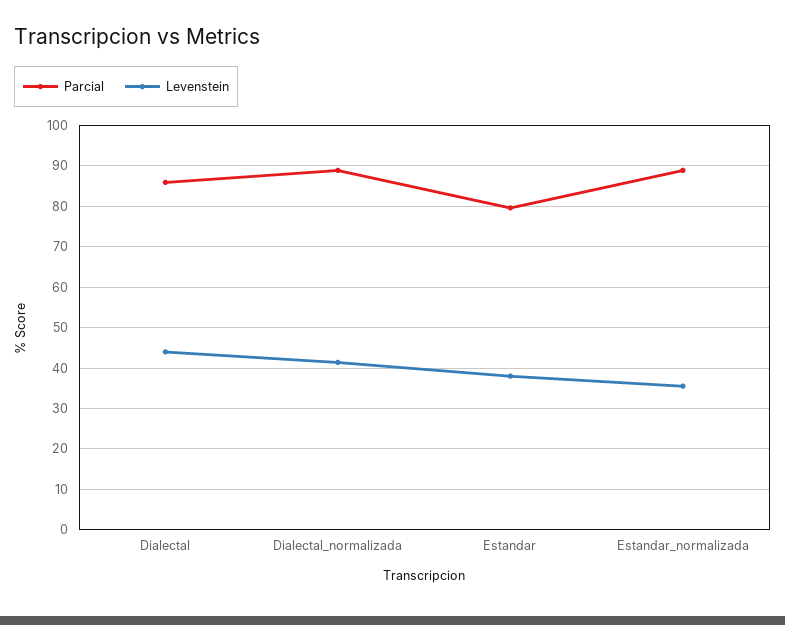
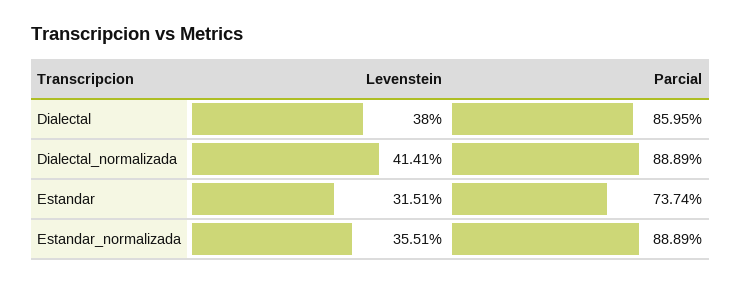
  {
    "Parcial": {
      "Dialectal": 85.95,
      "Dialectal_normalizada": 88.89,
-     "Estandar": 80,
+     "Estandar": 73.74,
      "Estandar_normalizada": 88.89
    },
    "Levenstein": {
-     "Dialectal": 44,
+     "Dialectal": 38,
      "Dialectal_normalizada": 41.41,
-     "Estandar": 38,
+     "Estandar": 31.51,
      "Estandar_normalizada": 35.51
    }
  }

